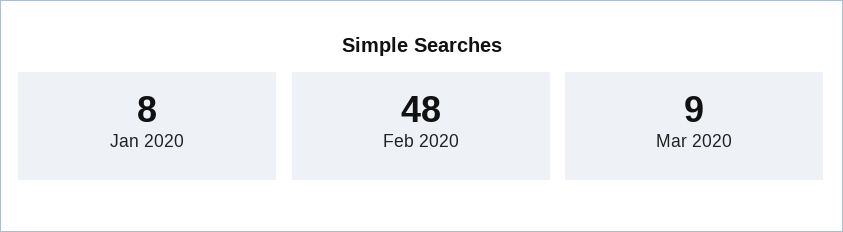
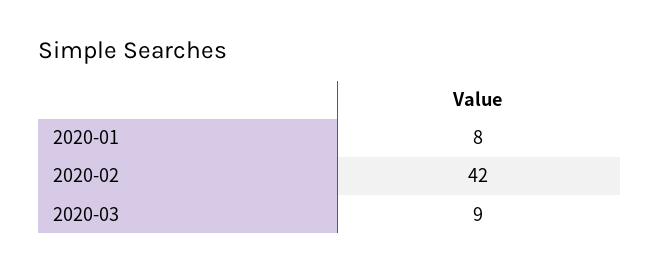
  {
    "Jan 2020": 8,
-   "Feb 2020": 48,
+   "Feb 2020": 42,
    "Mar 2020": 9
  }

